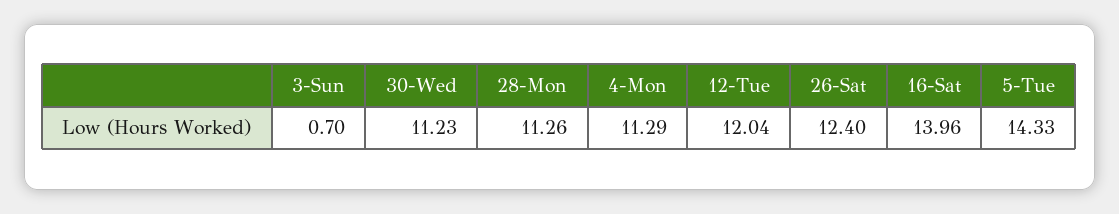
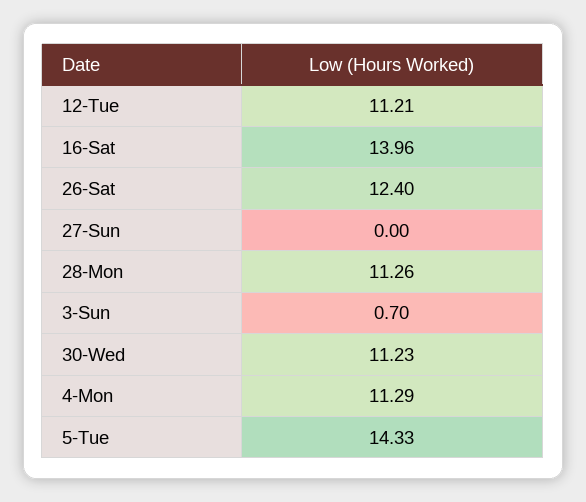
  {
    "3-Sun": 0.7,
    "30-Wed": 11.23,
    "28-Mon": 11.26,
    "4-Mon": 11.29,
-   "12-Tue": 12.04,
+   "12-Tue": 11.21,
    "26-Sat": 12.4,
    "16-Sat": 13.96,
-   "5-Tue": 14.33
+   "5-Tue": 14.33,
+   "27-Sun": 0
  }

